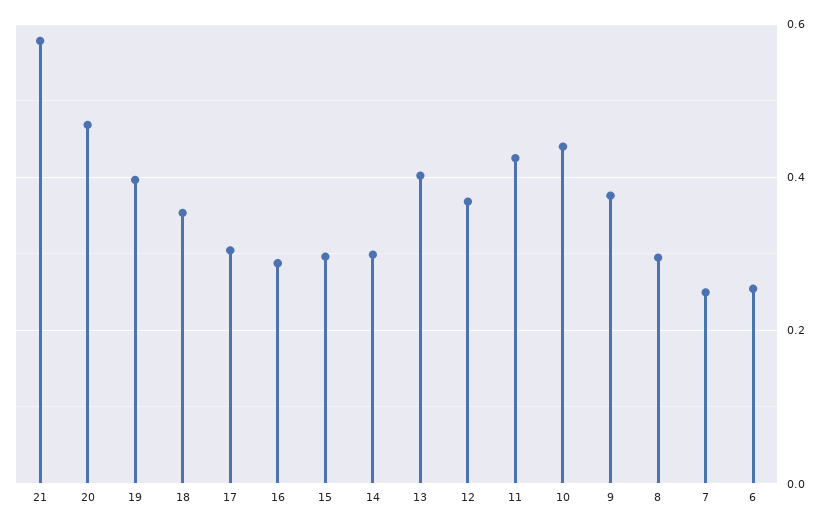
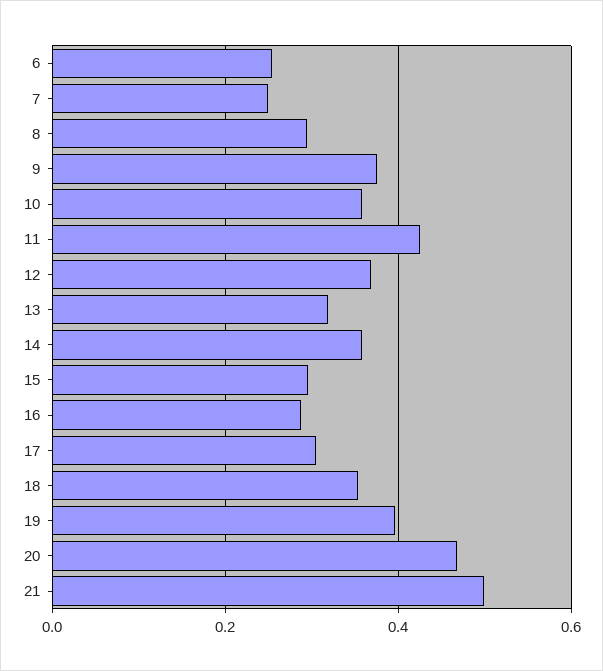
  {
-   "21": 0.58,
+   "21": 0.5,
    "20": 0.46,
    "19": 0.4,
    "18": 0.36,
    "17": 0.3,
    "16": 0.28,
    "15": 0.3,
-   "14": 0.3,
+   "14": 0.36,
-   "13": 0.4,
+   "13": 0.32,
    "12": 0.36,
    "11": 0.42,
-   "10": 0.44,
+   "10": 0.36,
    "9": 0.38,
    "8": 0.3,
    "7": 0.24,
    "6": 0.26
  }

